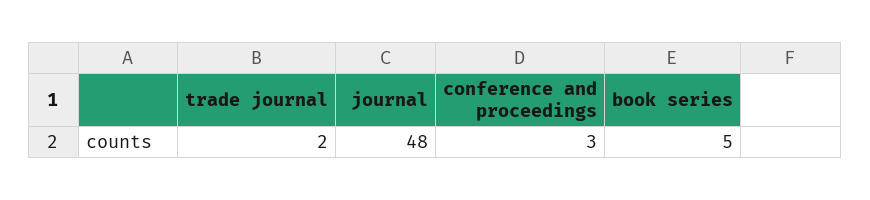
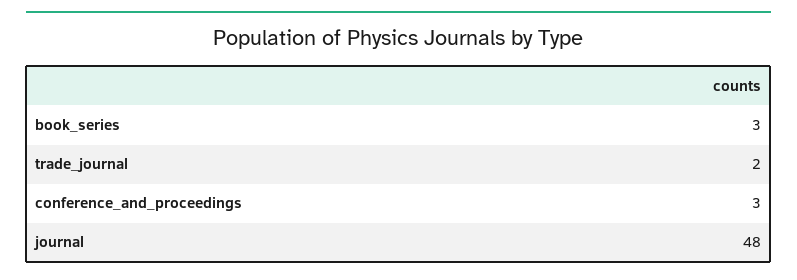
  {
    "trade journal": 2,
    "journal": 48,
    "conference and proceedings": 3,
-   "book series": 5
+   "book series": 3
  }

